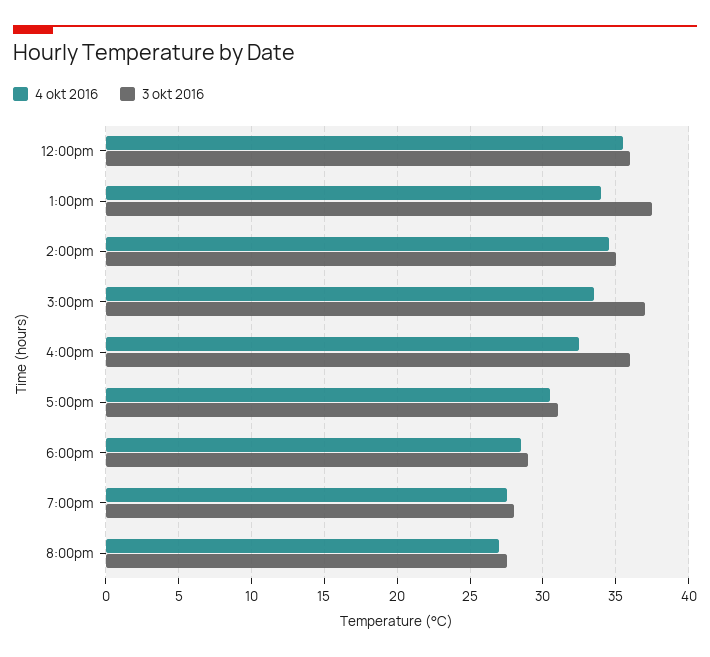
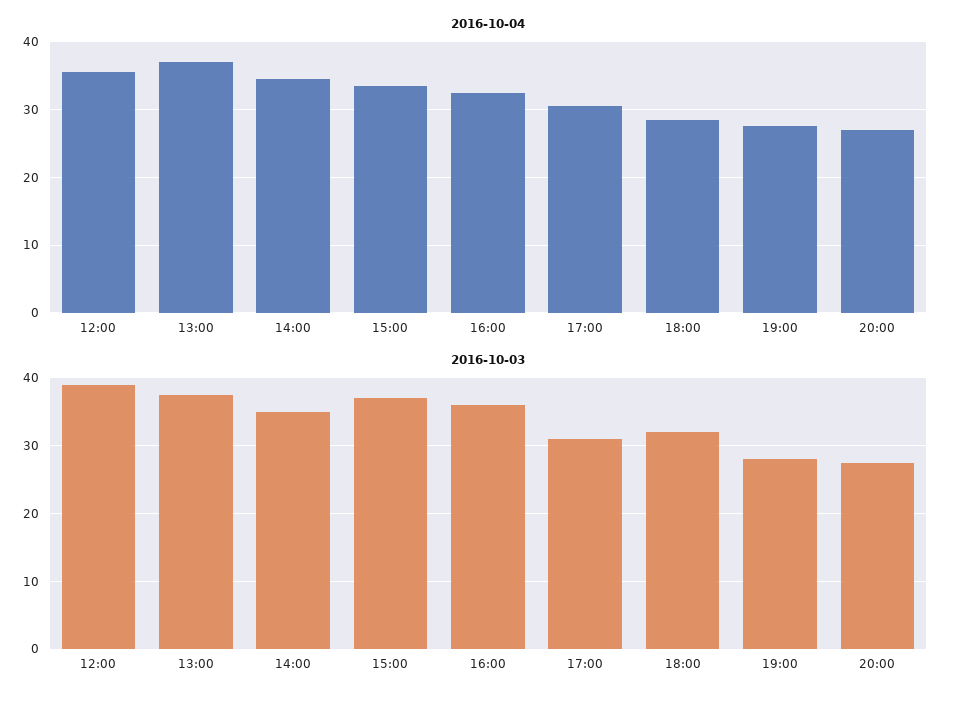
  {
    "4 okt 2016": {
      "12:00pm": 35.5,
-     "1:00pm": 34,
+     "1:00pm": 37,
      "2:00pm": 34.5,
      "3:00pm": 33.5,
      "4:00pm": 32.5,
      "5:00pm": 30.5,
      "6:00pm": 28.5,
      "7:00pm": 27.5,
      "8:00pm": 27
    },
    "3 okt 2016": {
-     "12:00pm": 36,
+     "12:00pm": 39,
      "1:00pm": 37.5,
      "2:00pm": 35,
      "3:00pm": 37,
      "4:00pm": 36,
      "5:00pm": 31,
-     "6:00pm": 29,
+     "6:00pm": 32,
      "7:00pm": 28,
      "8:00pm": 27.5
    }
  }

